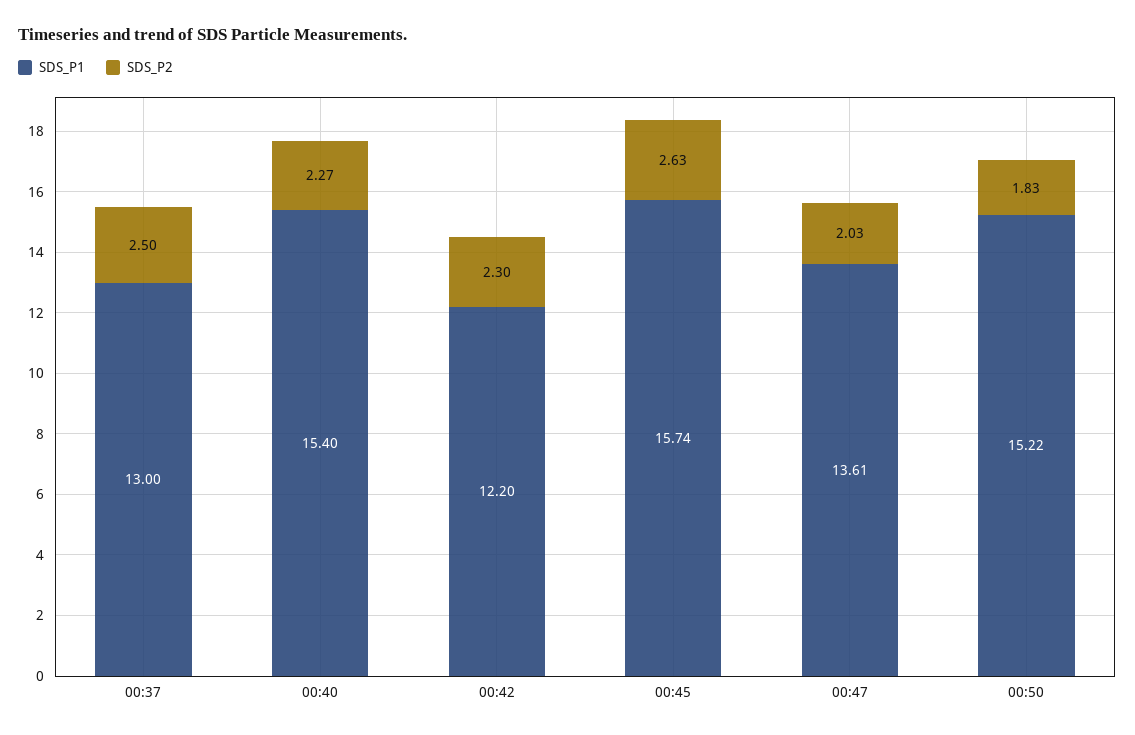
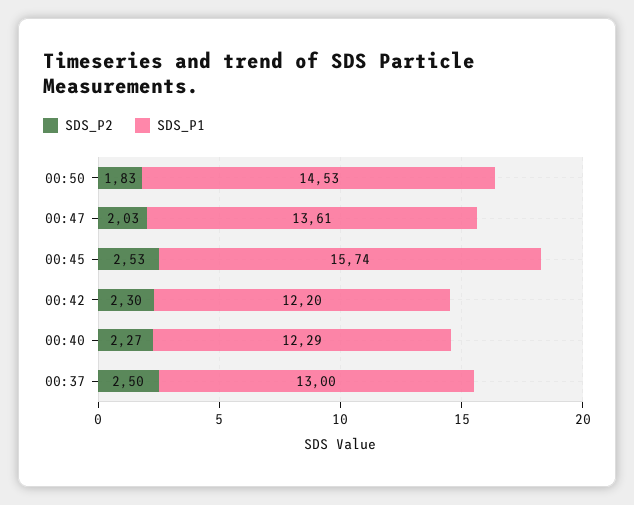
  {
    "SDS_P1": {
      "00:37": 13,
-     "00:40": 15.4,
+     "00:40": 12.29,
      "00:42": 12.2,
      "00:45": 15.74,
      "00:47": 13.61,
-     "00:50": 15.22
+     "00:50": 14.53
    },
    "SDS_P2": {
      "00:37": 2.5,
      "00:40": 2.27,
      "00:42": 2.3,
-     "00:45": 2.63,
+     "00:45": 2.53,
      "00:47": 2.03,
      "00:50": 1.83
    }
  }

